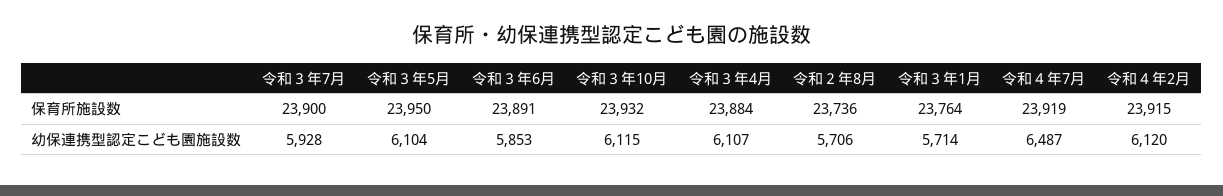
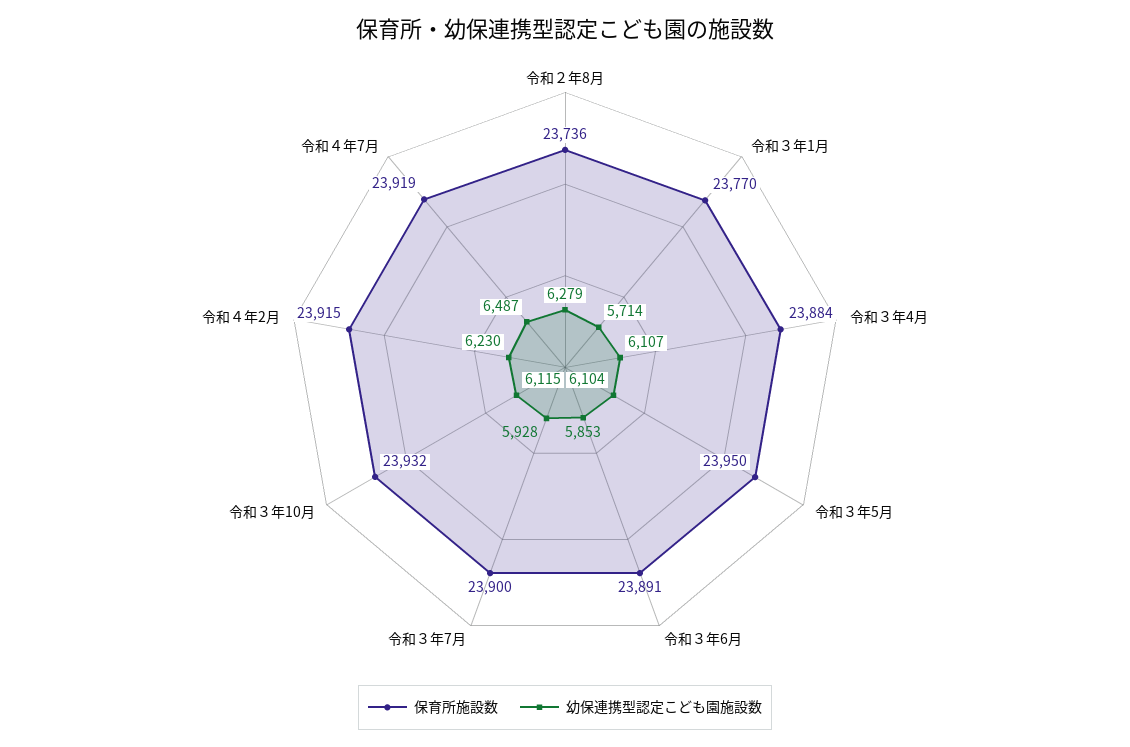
  {
    "保育所施設数": {
      "令和３年7月": 23900,
      "令和３年5月": 23950,
      "令和３年6月": 23891,
      "令和３年10月": 23932,
      "令和３年4月": 23884,
      "令和２年8月": 23736,
-     "令和３年1月": 23764,
+     "令和３年1月": 23770,
      "令和４年7月": 23919,
      "令和４年2月": 23915
    },
    "幼保連携型認定こども園施設数": {
      "令和３年7月": 5928,
      "令和３年5月": 6104,
      "令和３年6月": 5853,
      "令和３年10月": 6115,
      "令和３年4月": 6107,
-     "令和２年8月": 5706,
+     "令和２年8月": 6279,
      "令和３年1月": 5714,
      "令和４年7月": 6487,
-     "令和４年2月": 6120
+     "令和４年2月": 6230
    }
  }

